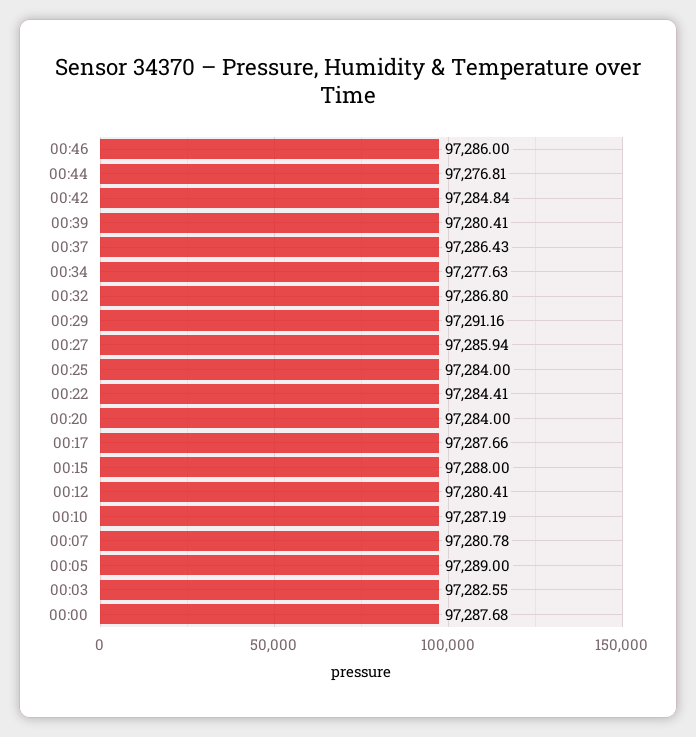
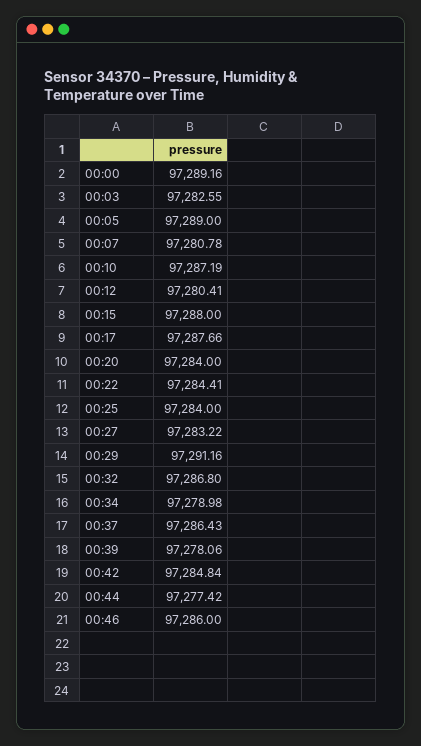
  {
    "00:46": 97286,
-   "00:44": 97276.81,
+   "00:44": 97277.42,
    "00:42": 97284.84,
-   "00:39": 97280.41,
+   "00:39": 97278.06,
    "00:37": 97286.43,
-   "00:34": 97277.63,
+   "00:34": 97278.98,
    "00:32": 97286.8,
    "00:29": 97291.16,
-   "00:27": 97285.94,
+   "00:27": 97283.22,
    "00:25": 97284,
    "00:22": 97284.41,
    "00:20": 97284,
    "00:17": 97287.66,
    "00:15": 97288,
    "00:12": 97280.41,
    "00:10": 97287.19,
    "00:07": 97280.78,
    "00:05": 97289,
    "00:03": 97282.55,
-   "00:00": 97287.68
+   "00:00": 97289.16
  }

